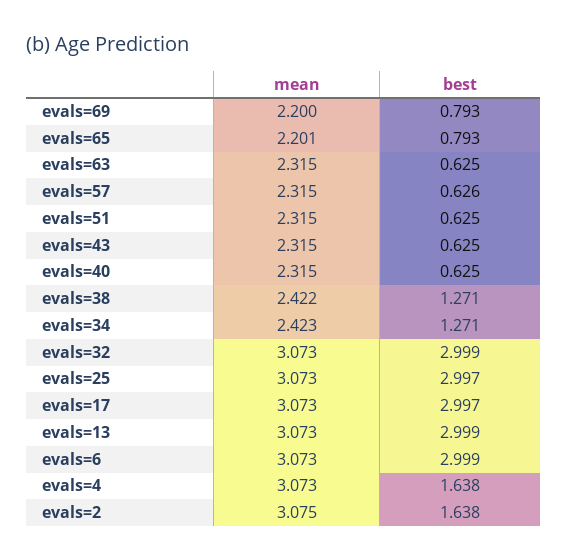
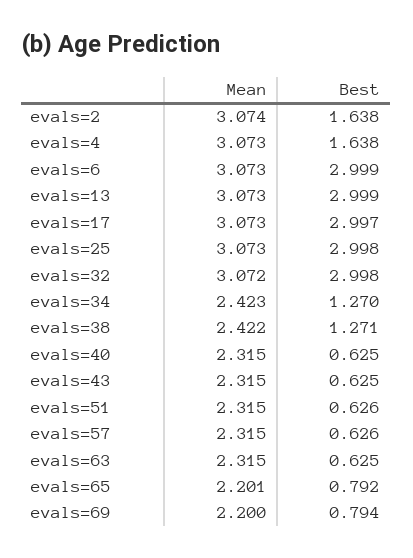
  {
    "mean": {
      "evals=69": 2.2,
      "evals=65": 2.201,
      "evals=63": 2.315,
      "evals=57": 2.315,
      "evals=51": 2.315,
      "evals=43": 2.315,
      "evals=40": 2.315,
      "evals=38": 2.422,
      "evals=34": 2.423,
-     "evals=32": 3.073,
+     "evals=32": 3.072,
      "evals=25": 3.073,
      "evals=17": 3.073,
      "evals=13": 3.073,
      "evals=6": 3.073,
      "evals=4": 3.073,
-     "evals=2": 3.075
+     "evals=2": 3.074
    },
    "best": {
-     "evals=69": 0.793,
+     "evals=69": 0.794,
-     "evals=65": 0.793,
+     "evals=65": 0.792,
      "evals=63": 0.625,
      "evals=57": 0.626,
-     "evals=51": 0.625,
+     "evals=51": 0.626,
      "evals=43": 0.625,
      "evals=40": 0.625,
      "evals=38": 1.271,
-     "evals=34": 1.271,
+     "evals=34": 1.27,
-     "evals=32": 2.999,
+     "evals=32": 2.998,
-     "evals=25": 2.997,
+     "evals=25": 2.998,
      "evals=17": 2.997,
      "evals=13": 2.999,
      "evals=6": 2.999,
      "evals=4": 1.638,
      "evals=2": 1.638
    }
  }

